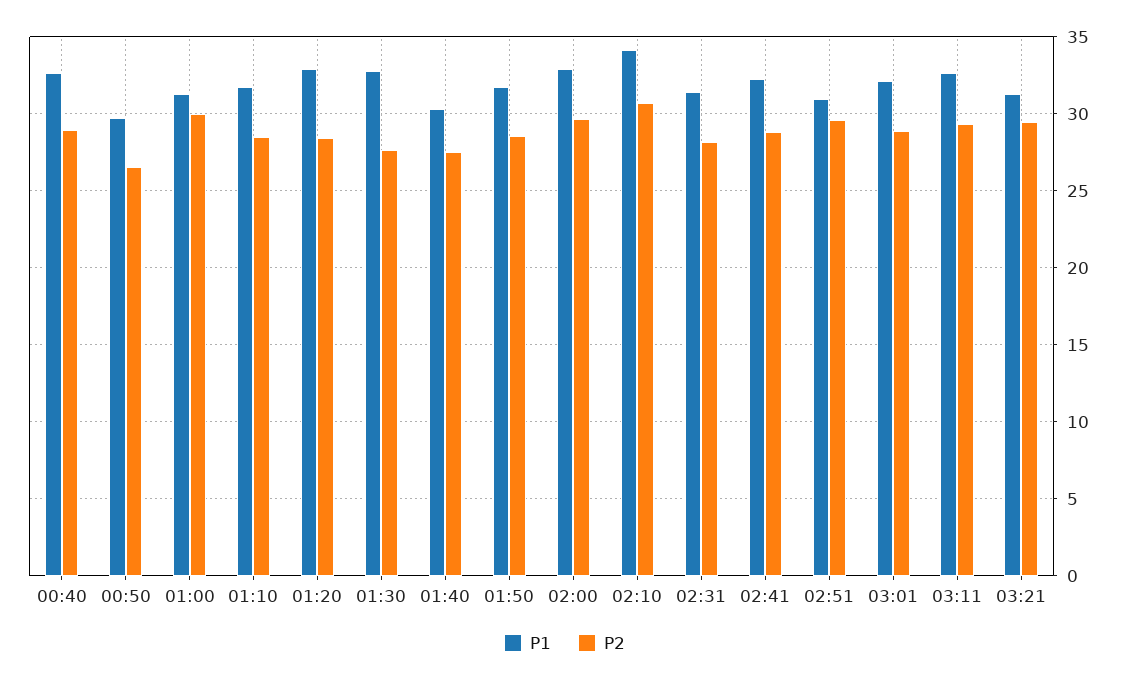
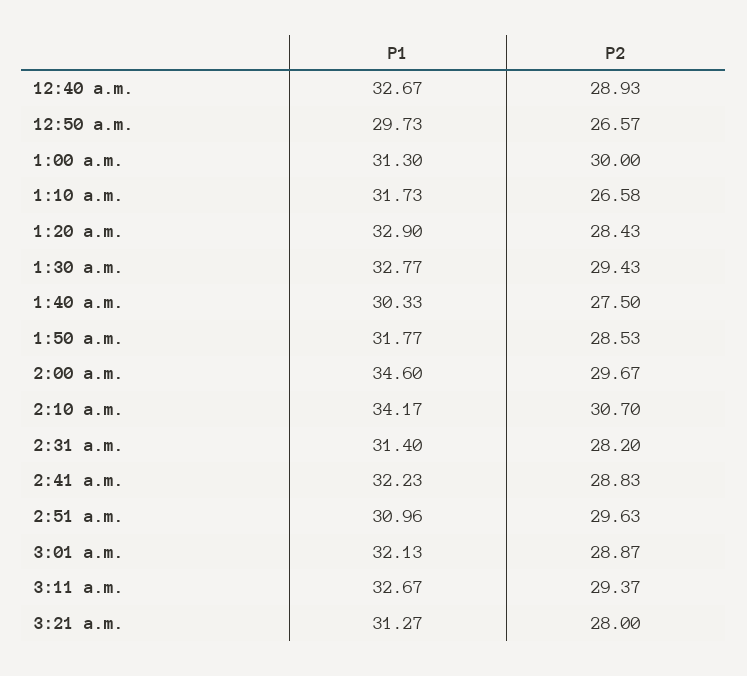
  {
    "P1": {
      "00:40": 32.67,
      "00:50": 29.73,
      "01:00": 31.3,
      "01:10": 31.73,
      "01:20": 32.9,
      "01:30": 32.77,
      "01:40": 30.33,
      "01:50": 31.77,
-     "02:00": 33,
+     "02:00": 34.6,
      "02:10": 34.17,
      "02:31": 31.4,
      "02:41": 32.23,
      "02:51": 30.96,
      "03:01": 32.13,
      "03:11": 32.67,
      "03:21": 31.27
    },
    "P2": {
      "00:40": 28.93,
      "00:50": 26.57,
      "01:00": 30,
-     "01:10": 28.5,
+     "01:10": 26.58,
      "01:20": 28.43,
-     "01:30": 27.5,
+     "01:30": 29.43,
      "01:40": 27.5,
      "01:50": 28.53,
      "02:00": 29.67,
      "02:10": 30.7,
      "02:31": 28.2,
      "02:41": 28.83,
      "02:51": 29.63,
      "03:01": 28.87,
      "03:11": 29.37,
-     "03:21": 29.5
+     "03:21": 28
    }
  }

